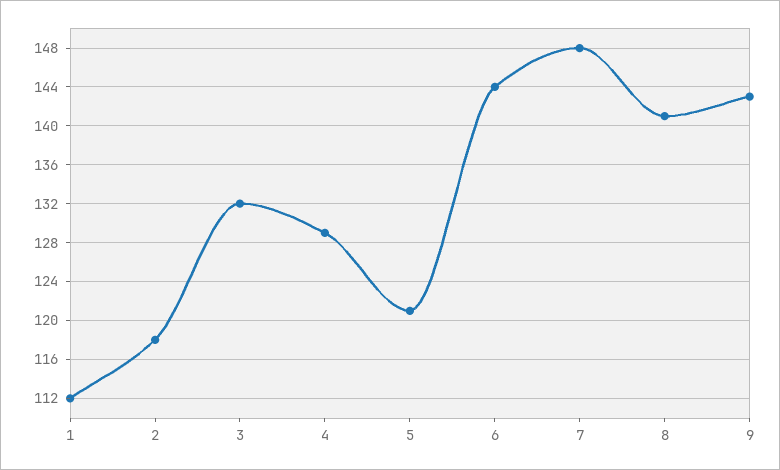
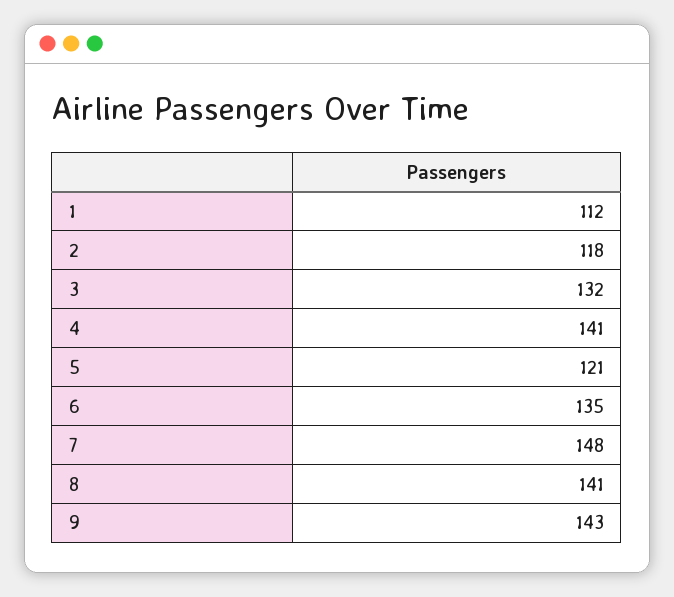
  {
    "1": 112,
    "2": 118,
    "3": 132,
-   "4": 129,
+   "4": 141,
    "5": 121,
-   "6": 144,
+   "6": 135,
    "7": 148,
    "8": 141,
    "9": 143
  }

